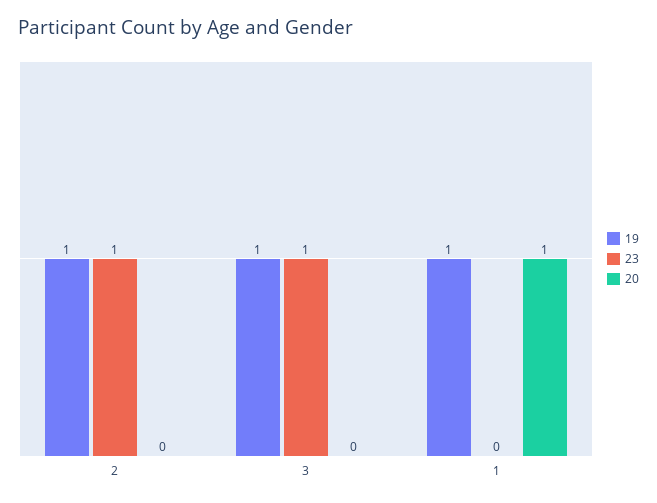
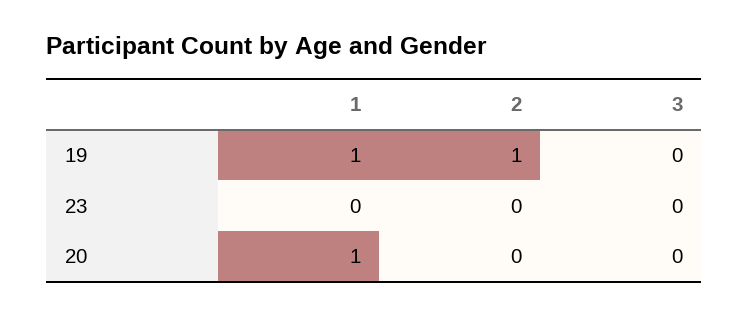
  {
    "19": {
      "2": 1,
-     "3": 1,
+     "3": 0,
      "1": 1
    },
    "23": {
-     "2": 1,
+     "2": 0,
-     "3": 1,
+     "3": 0,
      "1": 0
    },
    "20": {
      "2": 0,
      "3": 0,
      "1": 1
    }
  }

